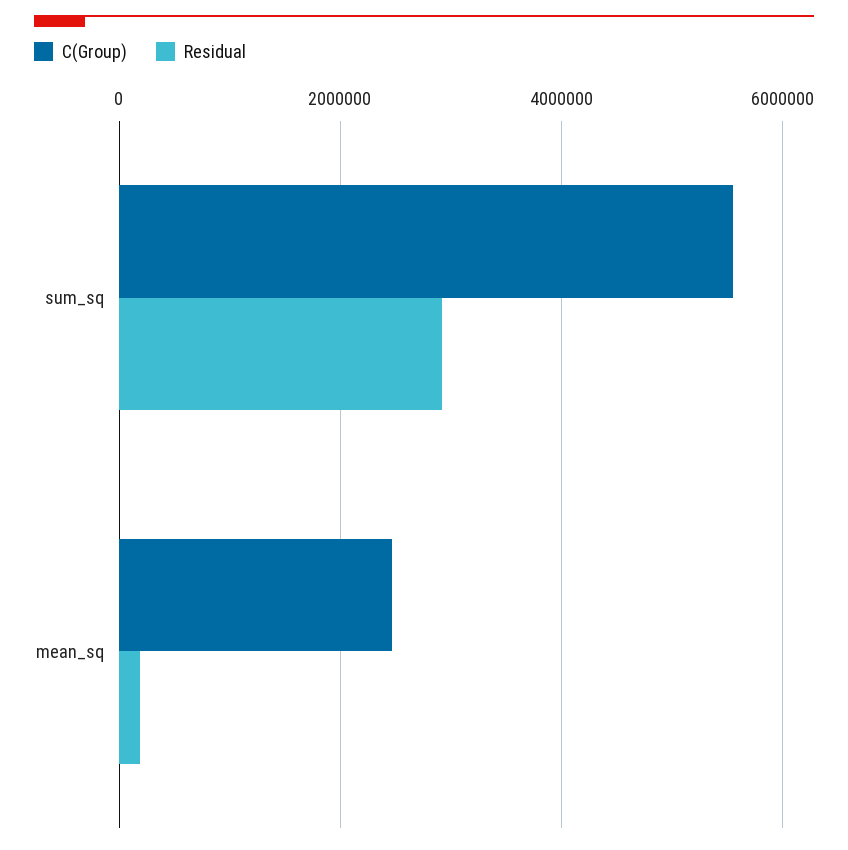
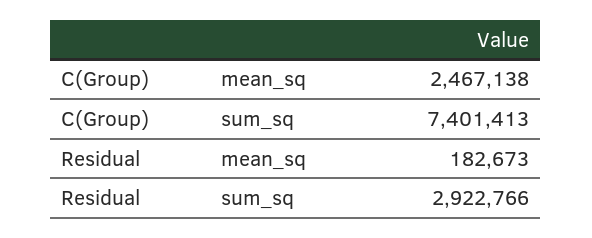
  {
    "C(Group)": {
-     "sum_sq": 5600000,
+     "sum_sq": 7401413,
      "mean_sq": 2467138
    },
    "Residual": {
      "sum_sq": 2922766,
      "mean_sq": 182673
    }
  }

